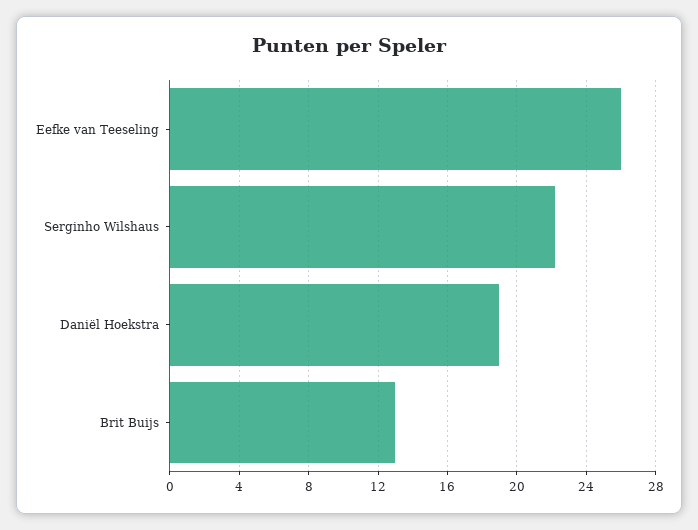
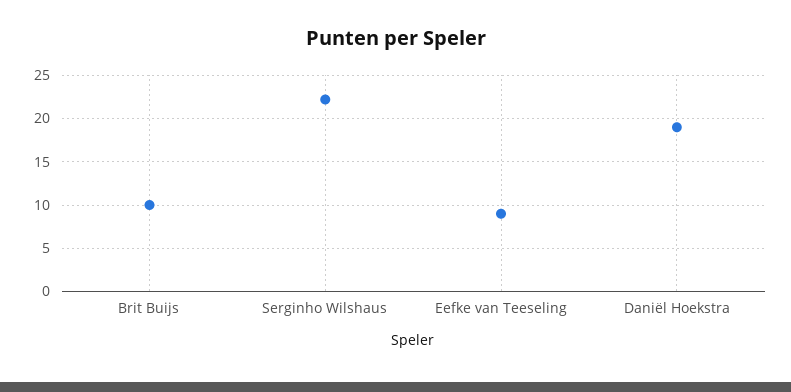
  {
-   "Eefke van Teeseling": 26,
+   "Eefke van Teeseling": 9,
    "Serginho Wilshaus": 22,
    "Daniël Hoekstra": 19,
-   "Brit Buijs": 13
+   "Brit Buijs": 10
  }

